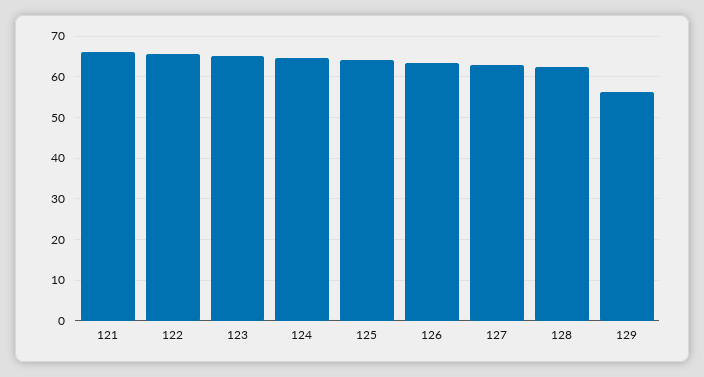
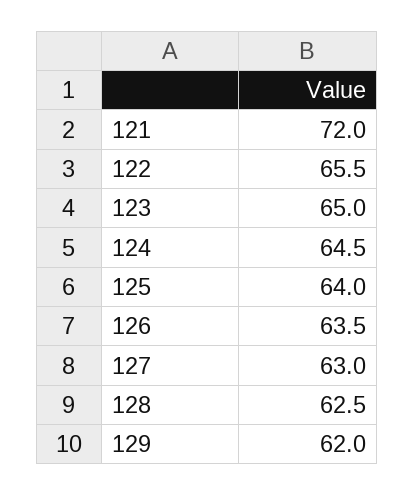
  {
-   "121": 66,
+   "121": 72,
    "122": 65.5,
    "123": 65,
    "124": 64.5,
    "125": 64,
    "126": 63.5,
    "127": 63,
    "128": 62.5,
-   "129": 56
+   "129": 62
  }

